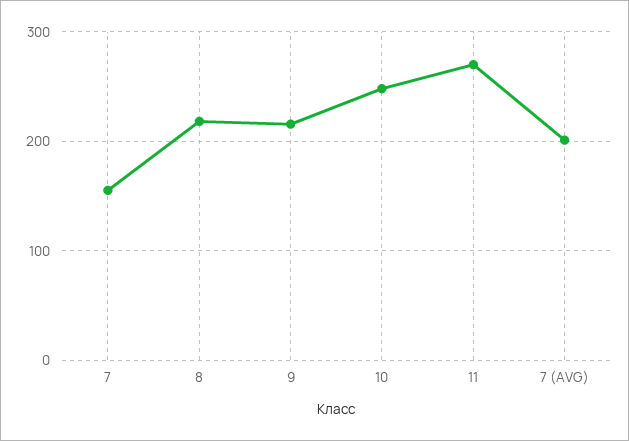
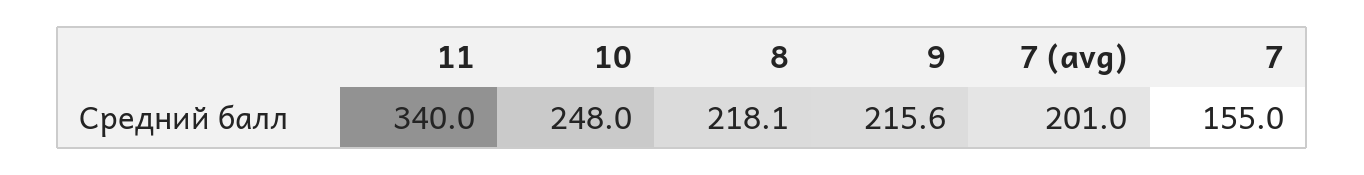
  {
    "7": 155,
    "8": 218.1,
    "9": 215.6,
    "10": 248,
-   "11": 270,
+   "11": 340,
    "7 (AVG)": 201
  }

